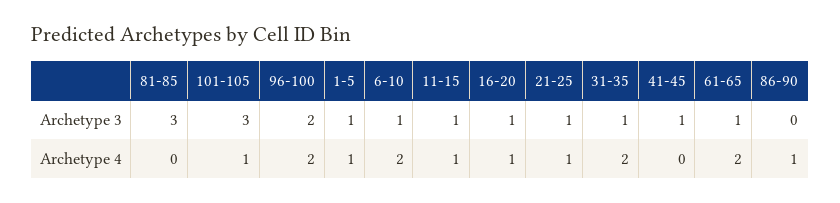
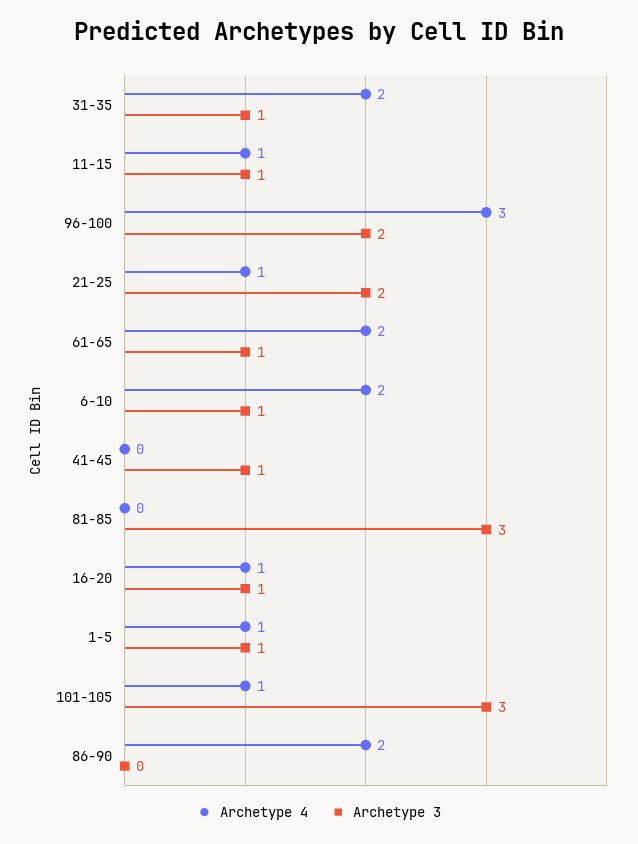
  {
    "Archetype 3": {
      "81-85": 3,
      "101-105": 3,
      "96-100": 2,
      "1-5": 1,
      "6-10": 1,
      "11-15": 1,
      "16-20": 1,
-     "21-25": 1,
+     "21-25": 2,
      "31-35": 1,
      "41-45": 1,
      "61-65": 1,
      "86-90": 0
    },
    "Archetype 4": {
      "81-85": 0,
      "101-105": 1,
-     "96-100": 2,
+     "96-100": 3,
      "1-5": 1,
      "6-10": 2,
      "11-15": 1,
      "16-20": 1,
      "21-25": 1,
      "31-35": 2,
      "41-45": 0,
      "61-65": 2,
-     "86-90": 1
+     "86-90": 2
    }
  }

